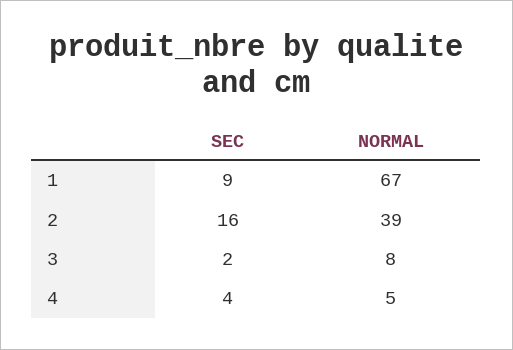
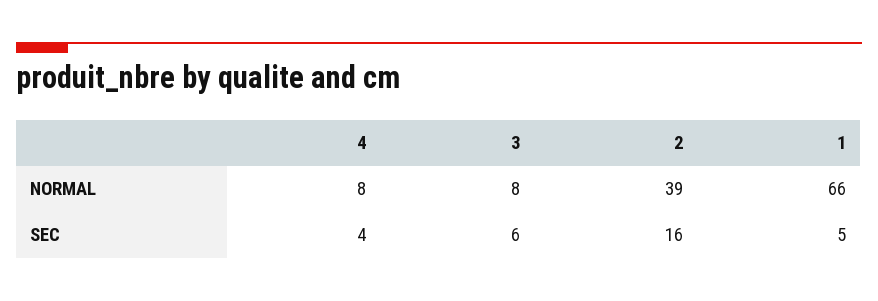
  {
    "SEC": {
-     "1": 9,
+     "1": 5,
      "2": 16,
-     "3": 2,
+     "3": 6,
      "4": 4
    },
    "NORMAL": {
-     "1": 67,
+     "1": 66,
      "2": 39,
      "3": 8,
-     "4": 5
+     "4": 8
    }
  }

